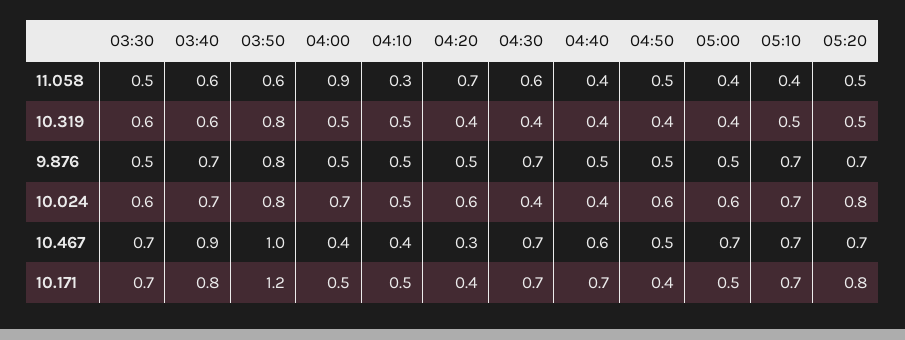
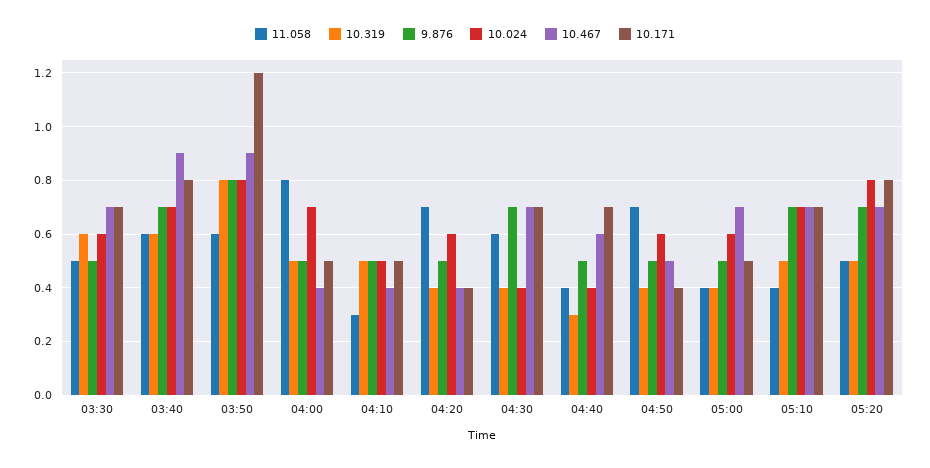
  {
    "11.058": {
      "03:30": 0.5,
      "03:40": 0.6,
      "03:50": 0.6,
-     "04:00": 0.9,
+     "04:00": 0.8,
      "04:10": 0.3,
      "04:20": 0.7,
      "04:30": 0.6,
      "04:40": 0.4,
-     "04:50": 0.5,
+     "04:50": 0.7,
      "05:00": 0.4,
      "05:10": 0.4,
      "05:20": 0.5
    },
    "10.319": {
      "03:30": 0.6,
      "03:40": 0.6,
      "03:50": 0.8,
      "04:00": 0.5,
      "04:10": 0.5,
      "04:20": 0.4,
      "04:30": 0.4,
-     "04:40": 0.4,
+     "04:40": 0.3,
      "04:50": 0.4,
      "05:00": 0.4,
      "05:10": 0.5,
      "05:20": 0.5
    },
    "9.876": {
      "03:30": 0.5,
      "03:40": 0.7,
      "03:50": 0.8,
      "04:00": 0.5,
      "04:10": 0.5,
      "04:20": 0.5,
      "04:30": 0.7,
      "04:40": 0.5,
      "04:50": 0.5,
      "05:00": 0.5,
      "05:10": 0.7,
      "05:20": 0.7
    },
    "10.024": {
      "03:30": 0.6,
      "03:40": 0.7,
      "03:50": 0.8,
      "04:00": 0.7,
      "04:10": 0.5,
      "04:20": 0.6,
      "04:30": 0.4,
      "04:40": 0.4,
      "04:50": 0.6,
      "05:00": 0.6,
      "05:10": 0.7,
      "05:20": 0.8
    },
    "10.467": {
      "03:30": 0.7,
      "03:40": 0.9,
-     "03:50": 1,
+     "03:50": 0.9,
      "04:00": 0.4,
      "04:10": 0.4,
-     "04:20": 0.3,
+     "04:20": 0.4,
      "04:30": 0.7,
      "04:40": 0.6,
      "04:50": 0.5,
      "05:00": 0.7,
      "05:10": 0.7,
      "05:20": 0.7
    },
    "10.171": {
      "03:30": 0.7,
      "03:40": 0.8,
      "03:50": 1.2,
      "04:00": 0.5,
      "04:10": 0.5,
      "04:20": 0.4,
      "04:30": 0.7,
      "04:40": 0.7,
      "04:50": 0.4,
      "05:00": 0.5,
      "05:10": 0.7,
      "05:20": 0.8
    }
  }

